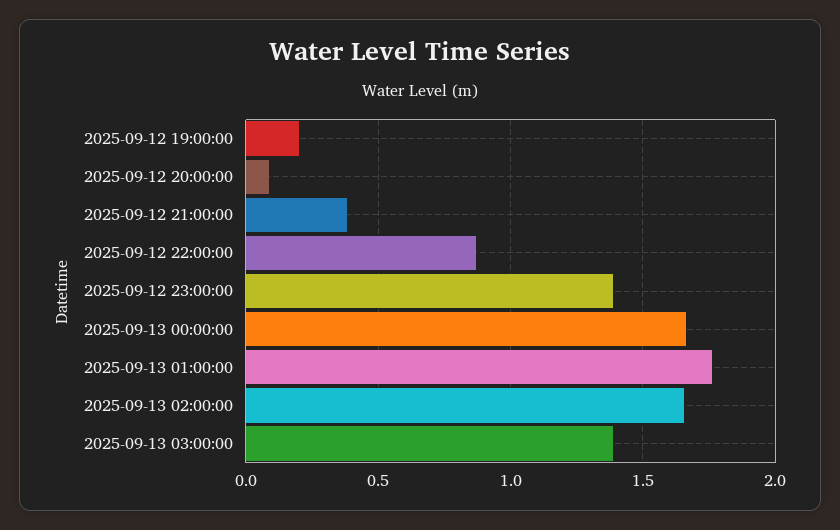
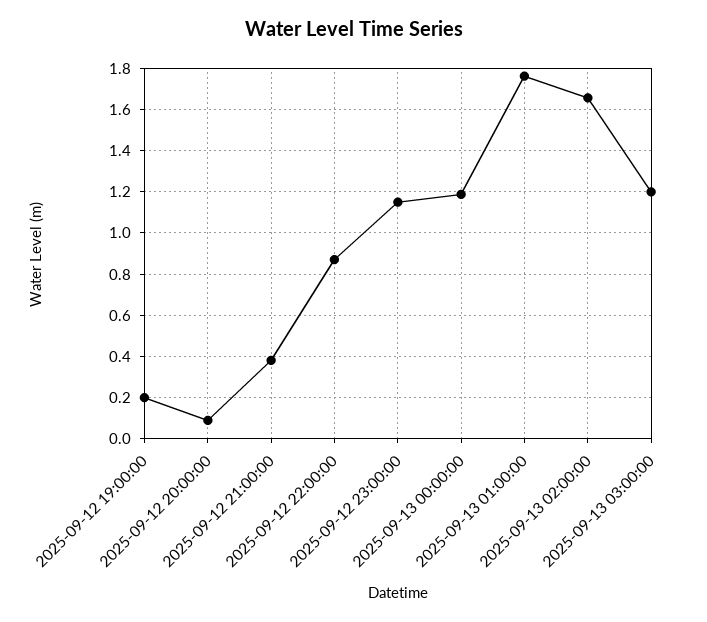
  {
    "2025-09-12 19:00:00": 0.2,
    "2025-09-12 20:00:00": 0.1,
    "2025-09-12 21:00:00": 0.4,
    "2025-09-12 22:00:00": 0.85,
-   "2025-09-12 23:00:00": 1.4,
+   "2025-09-12 23:00:00": 1.15,
-   "2025-09-13 00:00:00": 1.65,
+   "2025-09-13 00:00:00": 1.2,
    "2025-09-13 01:00:00": 1.75,
    "2025-09-13 02:00:00": 1.65,
-   "2025-09-13 03:00:00": 1.4
+   "2025-09-13 03:00:00": 1.2
  }

